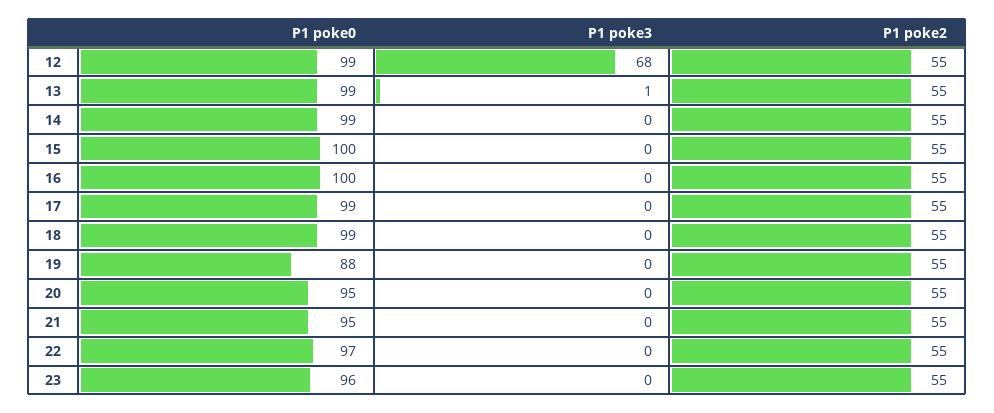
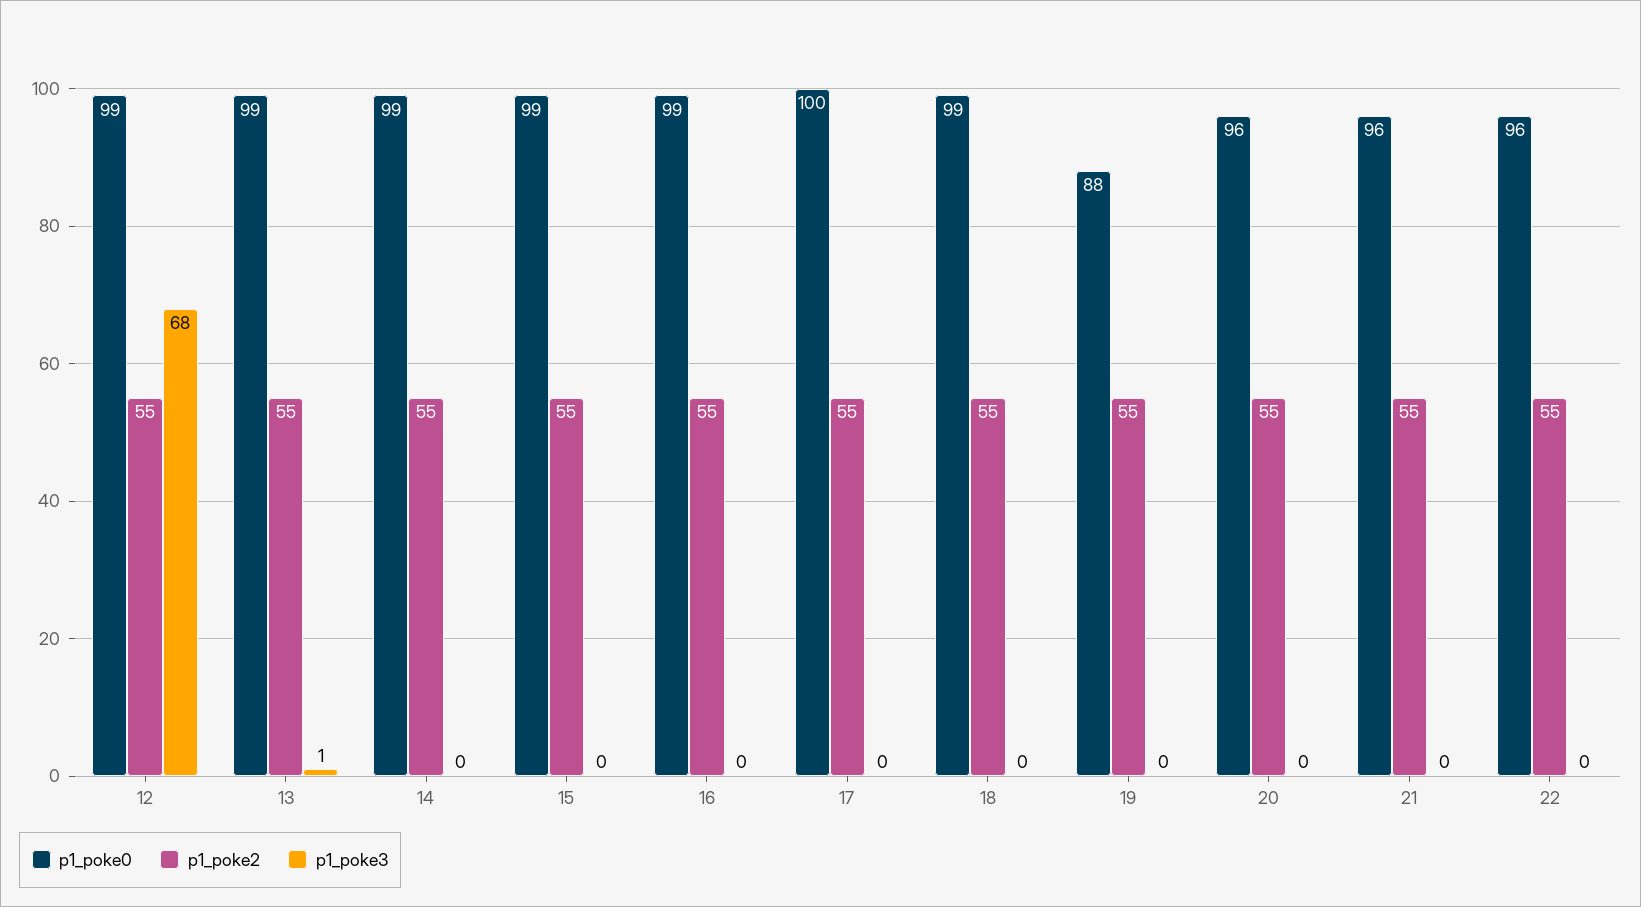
  {
    "P1 poke0": {
      "12": 99,
      "13": 99,
      "14": 99,
-     "15": 100,
+     "15": 99,
-     "16": 100,
+     "16": 99,
-     "17": 99,
+     "17": 100,
      "18": 99,
      "19": 88,
-     "20": 95,
+     "20": 96,
-     "21": 95,
+     "21": 96,
-     "22": 97,
+     "22": 96
-     "23": 96
    },
    "P1 poke3": {
      "12": 68,
      "13": 1,
      "14": 0,
      "15": 0,
      "16": 0,
      "17": 0,
      "18": 0,
      "19": 0,
      "20": 0,
      "21": 0,
-     "22": 0,
+     "22": 0
-     "23": 0
    },
    "P1 poke2": {
      "12": 55,
      "13": 55,
      "14": 55,
      "15": 55,
      "16": 55,
      "17": 55,
      "18": 55,
      "19": 55,
      "20": 55,
      "21": 55,
-     "22": 55,
+     "22": 55
-     "23": 55
    }
  }

